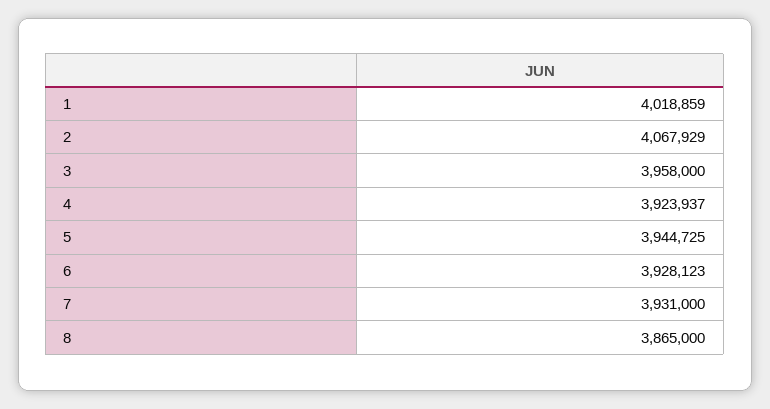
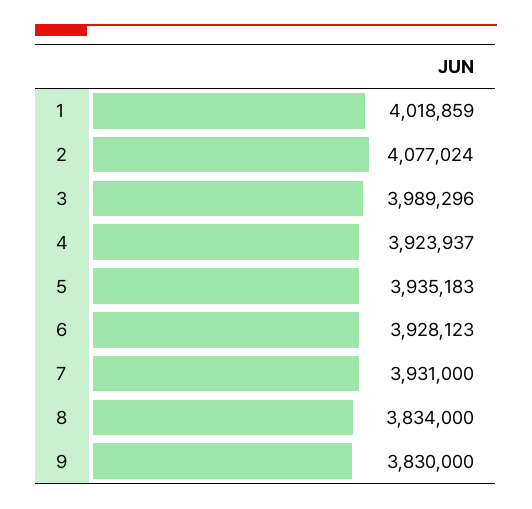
  {
    "1": 4018859,
-   "2": 4067929,
+   "2": 4077024,
-   "3": 3958000,
+   "3": 3989296,
    "4": 3923937,
-   "5": 3944725,
+   "5": 3935183,
    "6": 3928123,
    "7": 3931000,
-   "8": 3865000
+   "8": 3834000,
+   "9": 3830000
  }

